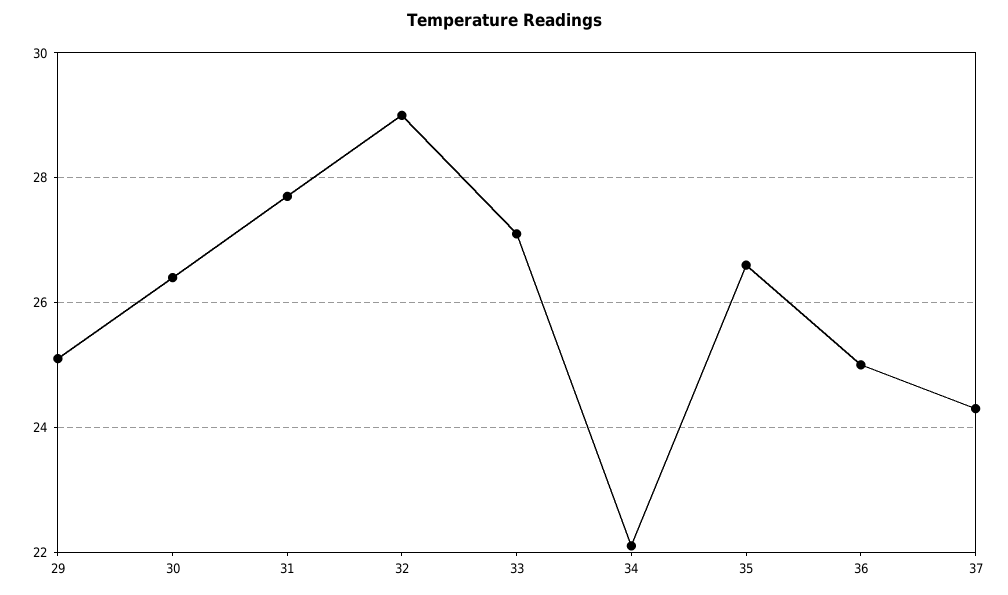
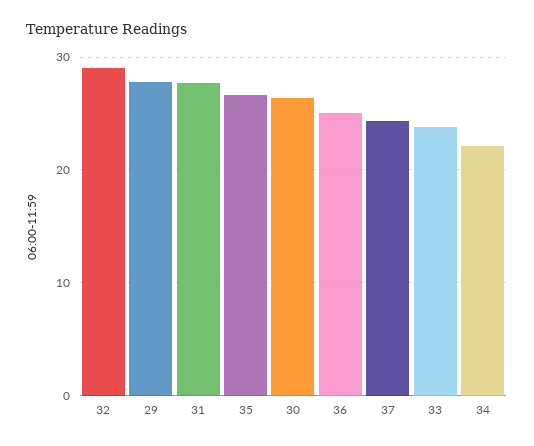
  {
-   "29": 25,
+   "29": 28,
    "30": 26.5,
    "31": 27.5,
    "32": 29,
-   "33": 27,
+   "33": 24,
    "34": 22,
    "35": 26.5,
    "36": 25,
    "37": 24.5
  }

